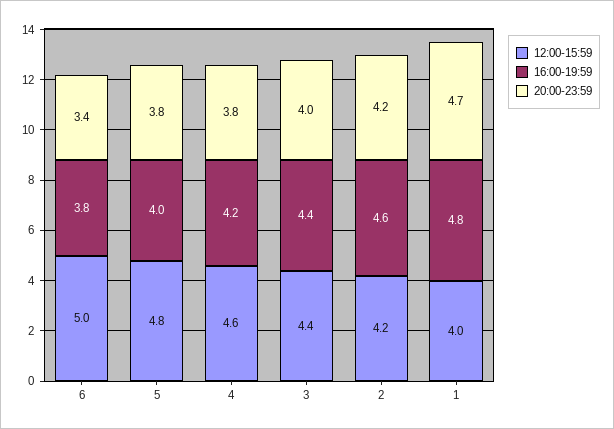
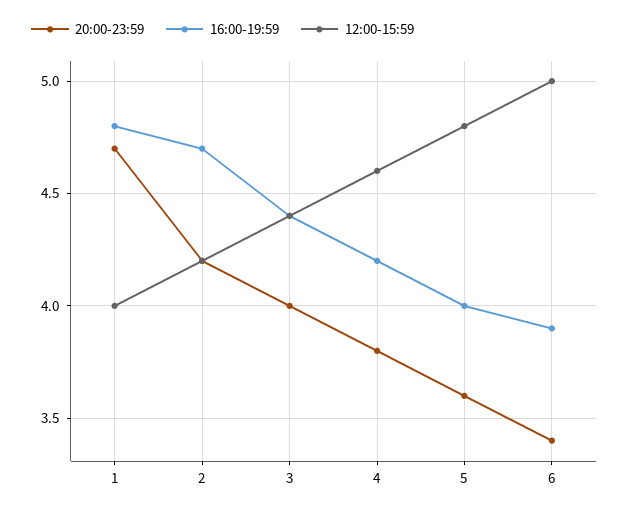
  {
    "12:00-15:59": {
      "6": 5,
      "5": 4.8,
      "4": 4.6,
      "3": 4.4,
      "2": 4.2,
      "1": 4
    },
    "16:00-19:59": {
-     "6": 3.8,
+     "6": 3.9,
      "5": 4,
      "4": 4.2,
      "3": 4.4,
-     "2": 4.6,
+     "2": 4.7,
      "1": 4.8
    },
    "20:00-23:59": {
      "6": 3.4,
-     "5": 3.8,
+     "5": 3.6,
      "4": 3.8,
      "3": 4,
      "2": 4.2,
      "1": 4.7
    }
  }

